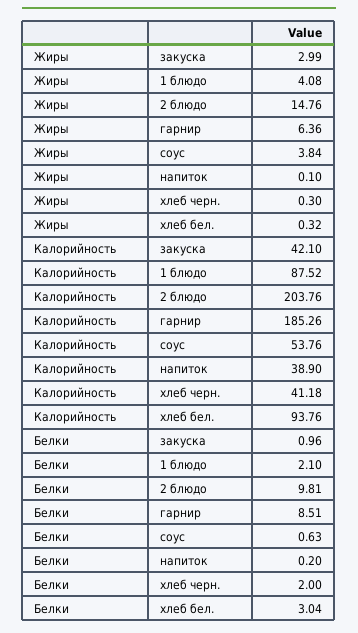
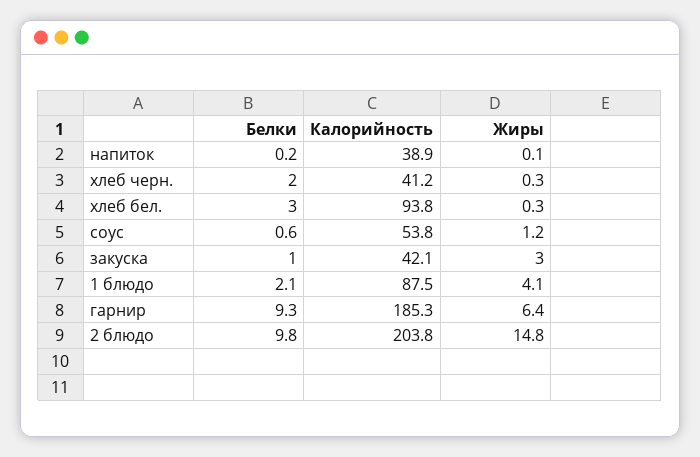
  {
    "Жиры": {
      "закуска": 2.99,
      "1 блюдо": 4.08,
      "2 блюдо": 14.76,
      "гарнир": 6.36,
-     "соус": 3.84,
+     "соус": 1.2,
      "напиток": 0.1,
      "хлеб черн.": 0.3,
      "хлеб бел.": 0.32
    },
    "Калорийность": {
      "закуска": 42.1,
      "1 блюдо": 87.52,
      "2 блюдо": 203.76,
      "гарнир": 185.26,
      "соус": 53.76,
      "напиток": 38.9,
      "хлеб черн.": 41.18,
      "хлеб бел.": 93.76
    },
    "Белки": {
      "закуска": 0.96,
      "1 блюдо": 2.1,
      "2 блюдо": 9.81,
-     "гарнир": 8.51,
+     "гарнир": 9.3,
      "соус": 0.63,
      "напиток": 0.2,
      "хлеб черн.": 2,
      "хлеб бел.": 3.04
    }
  }

